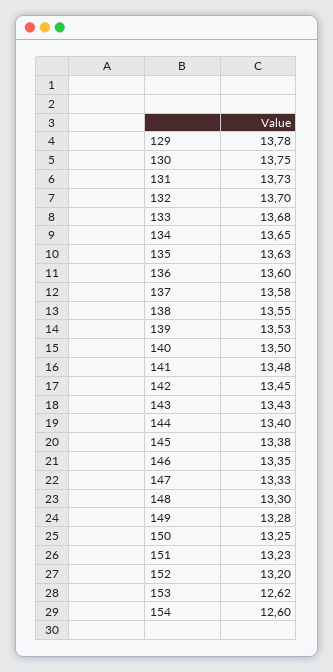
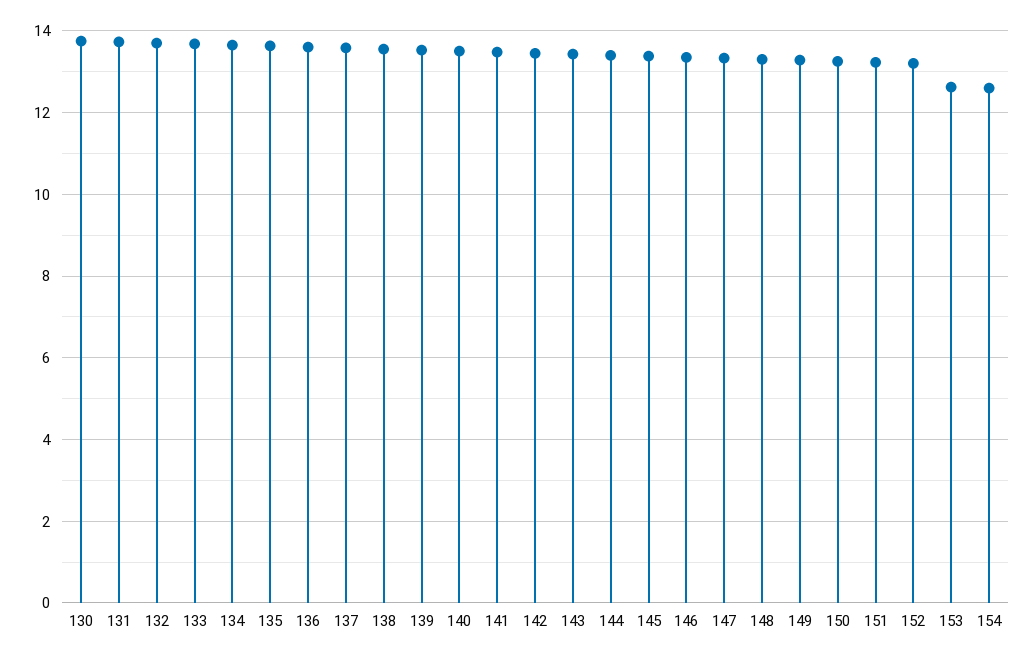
  {
-   "129": 13.78,
    "130": 13.75,
    "131": 13.73,
    "132": 13.7,
    "133": 13.68,
    "134": 13.65,
    "135": 13.63,
    "136": 13.6,
    "137": 13.58,
    "138": 13.55,
    "139": 13.53,
    "140": 13.5,
    "141": 13.48,
    "142": 13.45,
    "143": 13.43,
    "144": 13.4,
    "145": 13.38,
    "146": 13.35,
    "147": 13.33,
    "148": 13.3,
    "149": 13.28,
    "150": 13.25,
    "151": 13.23,
    "152": 13.2,
    "153": 12.62,
    "154": 12.6
  }

